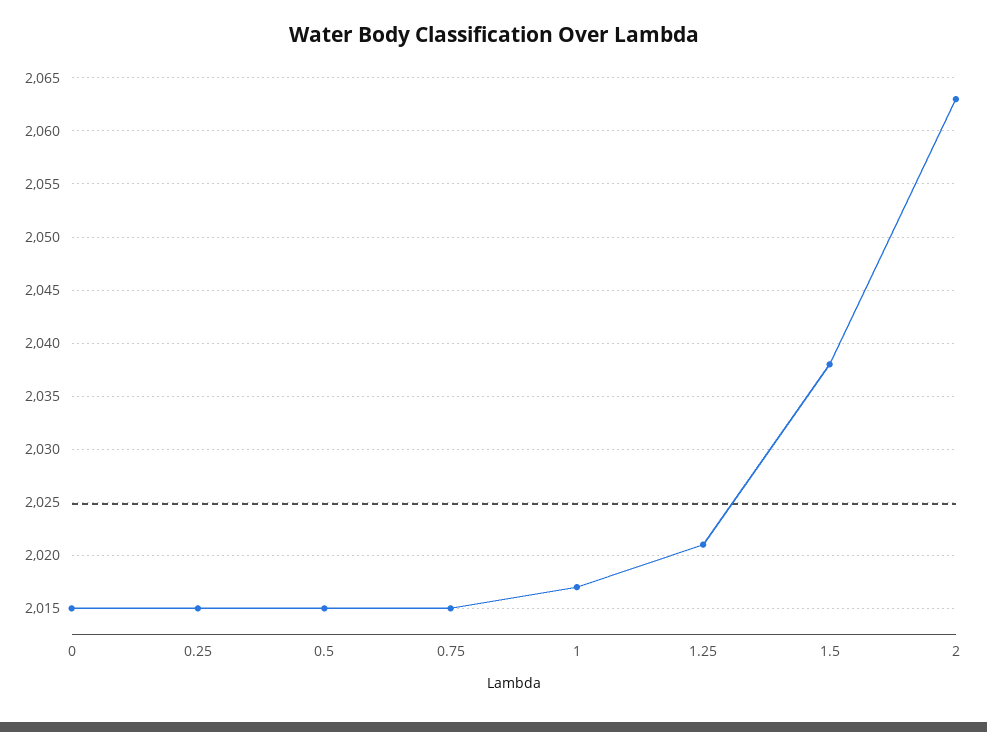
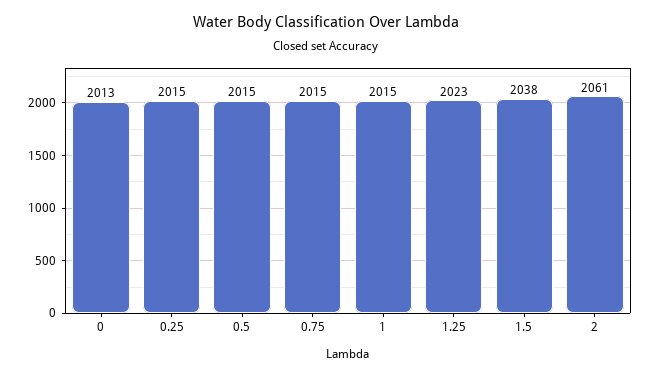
  {
-   "0": 2015,
+   "0": 2013,
    "0.25": 2015,
    "0.5": 2015,
    "0.75": 2015,
-   "1": 2017,
+   "1": 2015,
-   "1.25": 2021,
+   "1.25": 2023,
    "1.5": 2038,
-   "2": 2063
+   "2": 2061
  }

